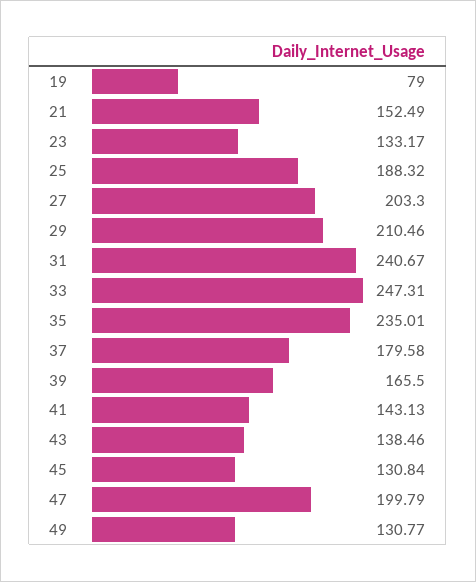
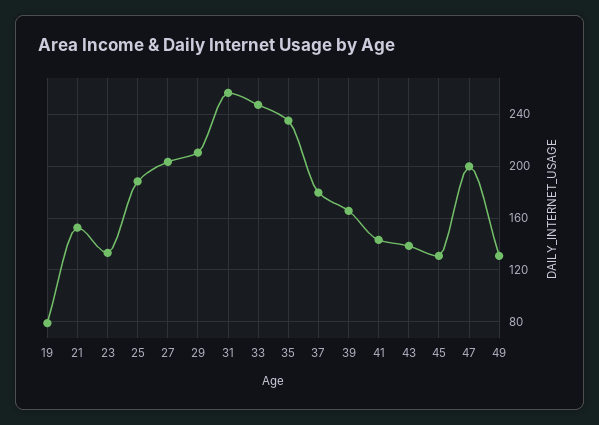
  {
    "19": 79,
    "21": 152.49,
    "23": 133.17,
    "25": 188.32,
    "27": 203.3,
    "29": 210.46,
-   "31": 240.67,
+   "31": 255,
    "33": 247.31,
    "35": 235.01,
    "37": 179.58,
    "39": 165.5,
    "41": 143.13,
    "43": 138.46,
    "45": 130.84,
    "47": 199.79,
    "49": 130.77
  }

